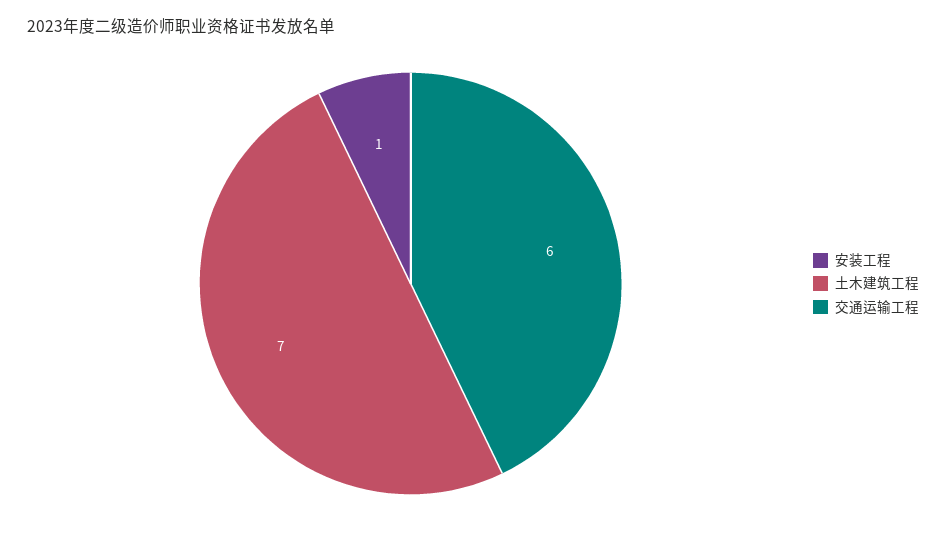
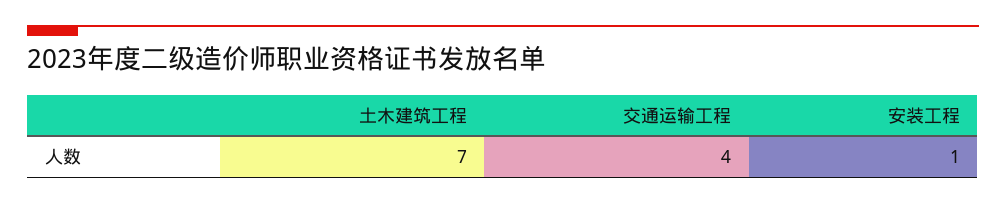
  {
    "安装工程": 1,
    "土木建筑工程": 7,
-   "交通运输工程": 6
+   "交通运输工程": 4
  }

